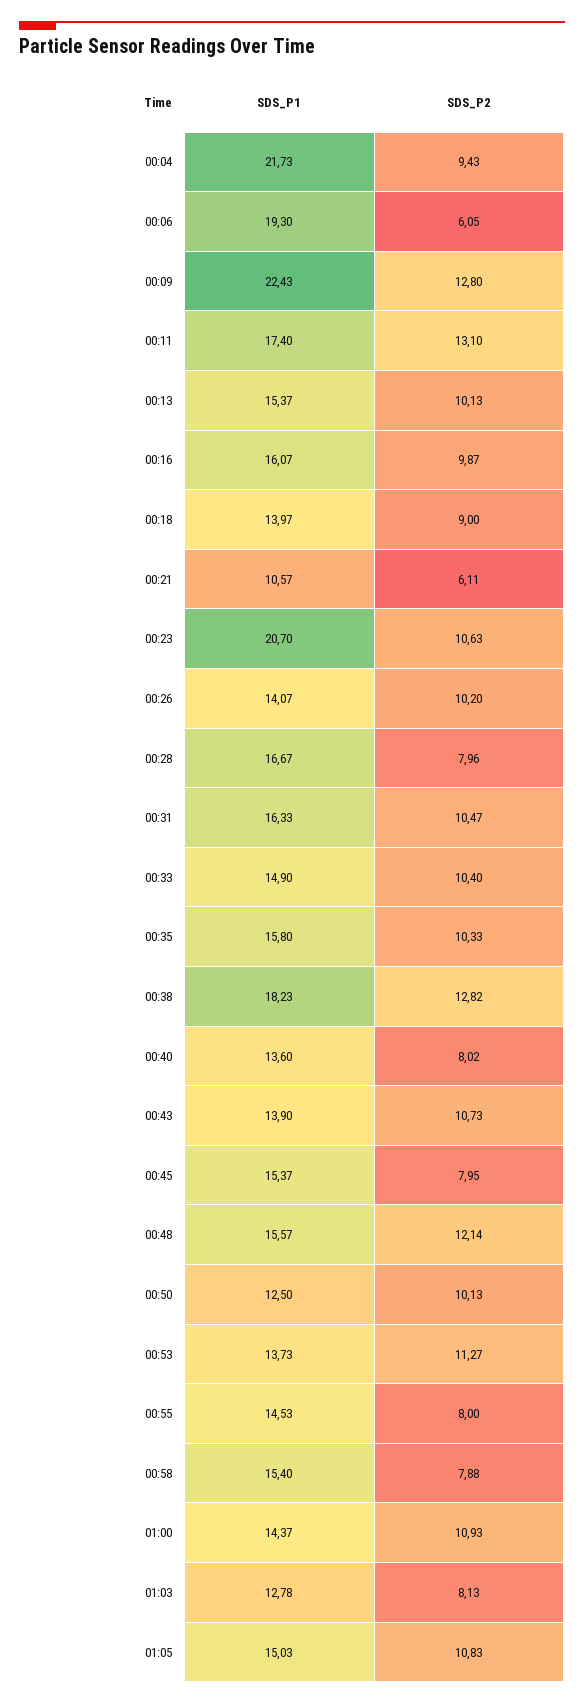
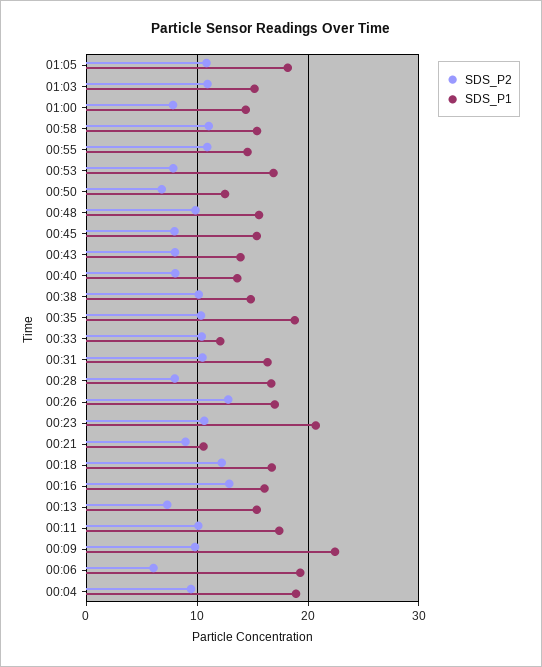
  {
    "SDS_P1": {
-     "00:04": 21.73,
+     "00:04": 19,
      "00:06": 19.3,
      "00:09": 22.43,
      "00:11": 17.4,
      "00:13": 15.37,
      "00:16": 16.07,
-     "00:18": 13.97,
+     "00:18": 17,
      "00:21": 10.57,
      "00:23": 20.7,
-     "00:26": 14.07,
+     "00:26": 17,
      "00:28": 16.67,
      "00:31": 16.33,
-     "00:33": 14.9,
+     "00:33": 12,
-     "00:35": 15.8,
+     "00:35": 19,
-     "00:38": 18.23,
+     "00:38": 15,
      "00:40": 13.6,
      "00:43": 13.9,
      "00:45": 15.37,
      "00:48": 15.57,
      "00:50": 12.5,
-     "00:53": 13.73,
+     "00:53": 17,
      "00:55": 14.53,
      "00:58": 15.4,
      "01:00": 14.37,
-     "01:03": 12.78,
+     "01:03": 15,
-     "01:05": 15.03
+     "01:05": 18
    },
    "SDS_P2": {
      "00:04": 9.43,
      "00:06": 6.05,
-     "00:09": 12.8,
+     "00:09": 10,
-     "00:11": 13.1,
+     "00:11": 10,
-     "00:13": 10.13,
+     "00:13": 7,
-     "00:16": 9.87,
+     "00:16": 13,
-     "00:18": 9,
+     "00:18": 12,
-     "00:21": 6.11,
+     "00:21": 9,
      "00:23": 10.63,
-     "00:26": 10.2,
+     "00:26": 13,
      "00:28": 7.96,
      "00:31": 10.47,
      "00:33": 10.4,
      "00:35": 10.33,
-     "00:38": 12.82,
+     "00:38": 10,
      "00:40": 8.02,
-     "00:43": 10.73,
+     "00:43": 8,
      "00:45": 7.95,
-     "00:48": 12.14,
+     "00:48": 10,
-     "00:50": 10.13,
+     "00:50": 7,
-     "00:53": 11.27,
+     "00:53": 8,
-     "00:55": 8,
+     "00:55": 11,
-     "00:58": 7.88,
+     "00:58": 11,
-     "01:00": 10.93,
+     "01:00": 8,
-     "01:03": 8.13,
+     "01:03": 11,
      "01:05": 10.83
    }
  }

